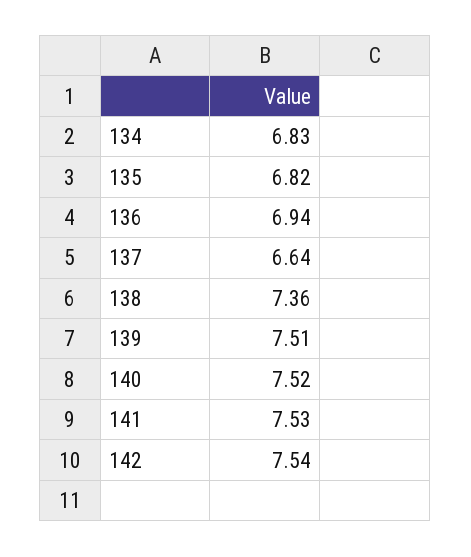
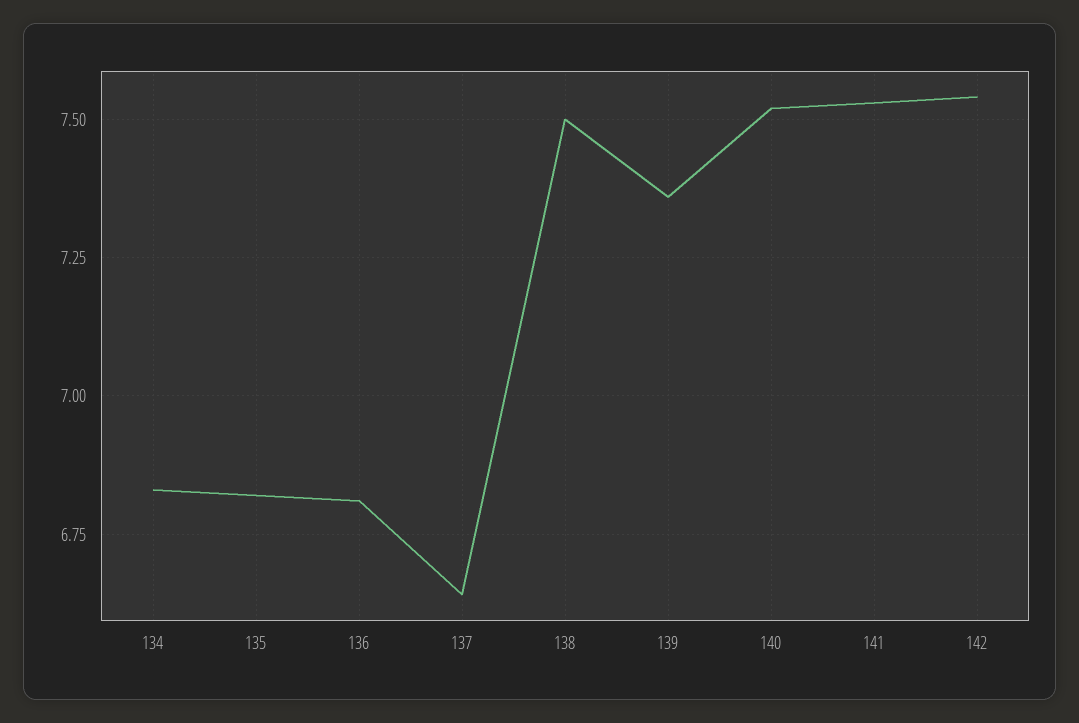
  {
    "134": 6.83,
    "135": 6.82,
-   "136": 6.94,
+   "136": 6.8,
    "137": 6.64,
-   "138": 7.36,
+   "138": 7.5,
-   "139": 7.51,
+   "139": 7.35,
    "140": 7.52,
    "141": 7.53,
    "142": 7.54
  }

